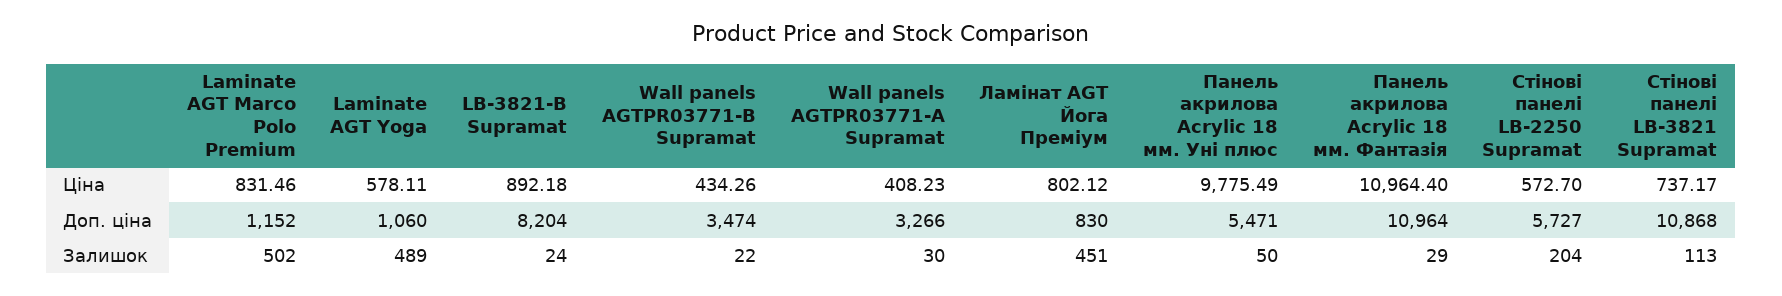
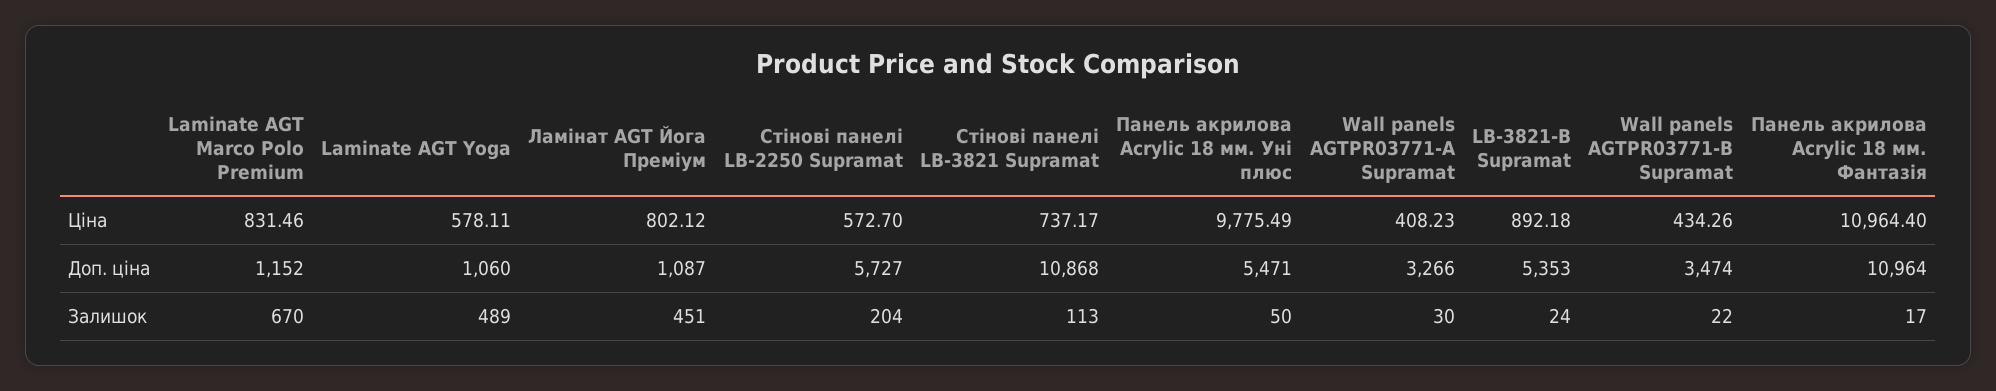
  {
    "Laminate AGT Marco Polo Premium": {
      "Ціна": 831.46,
      "Доп. ціна": 1152,
-     "Залишок": 502
+     "Залишок": 670
    },
    "Laminate AGT Yoga": {
      "Ціна": 578.11,
      "Доп. ціна": 1060,
      "Залишок": 489
    },
    "LB-3821-В Supramat": {
      "Ціна": 892.18,
-     "Доп. ціна": 8204,
+     "Доп. ціна": 5353,
      "Залишок": 24
    },
    "Wall panels AGTPR03771-B Supramat": {
      "Ціна": 434.26,
      "Доп. ціна": 3474,
      "Залишок": 22
    },
    "Wall panels AGTPR03771-А Supramat": {
      "Ціна": 408.23,
      "Доп. ціна": 3266,
      "Залишок": 30
    },
    "Ламінат AGT Йога Преміум": {
      "Ціна": 802.12,
-     "Доп. ціна": 830,
+     "Доп. ціна": 1087,
      "Залишок": 451
    },
    "Панель акрилова Acrylic 18 мм. Уні плюс": {
      "Ціна": 9775.49,
      "Доп. ціна": 5471,
      "Залишок": 50
    },
    "Панель акрилова Acrylic 18 мм. Фантазія": {
      "Ціна": 10964.4,
      "Доп. ціна": 10964,
-     "Залишок": 29
+     "Залишок": 17
    },
    "Стінові панелі LB-2250 Supramat": {
      "Ціна": 572.7,
      "Доп. ціна": 5727,
      "Залишок": 204
    },
    "Стінові панелі LB-3821 Supramat": {
      "Ціна": 737.17,
      "Доп. ціна": 10868,
      "Залишок": 113
    }
  }

